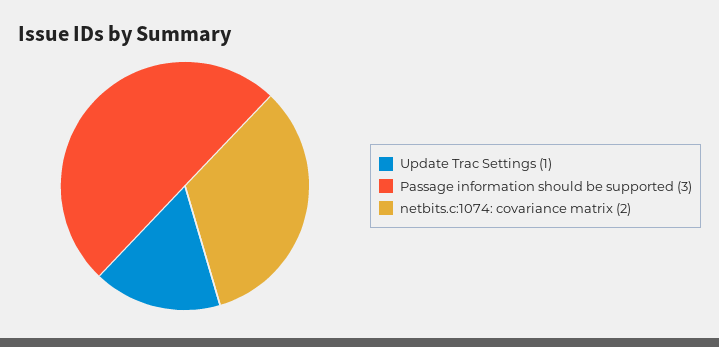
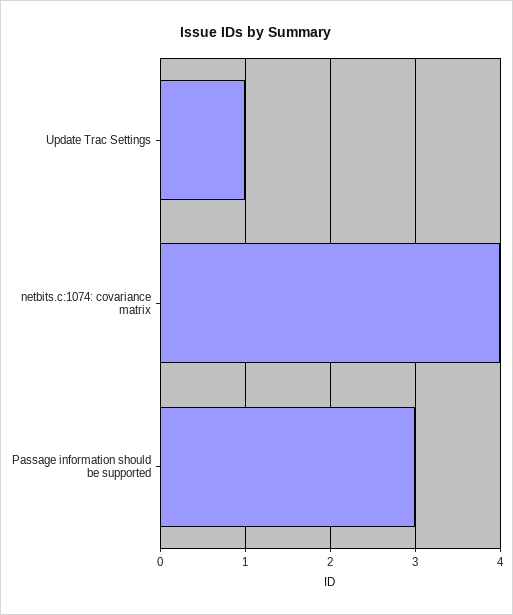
  {
    "Update Trac Settings": 1,
    "Passage information should be supported": 3,
-   "netbits.c:1074: covariance matrix": 2
+   "netbits.c:1074: covariance matrix": 4
  }

